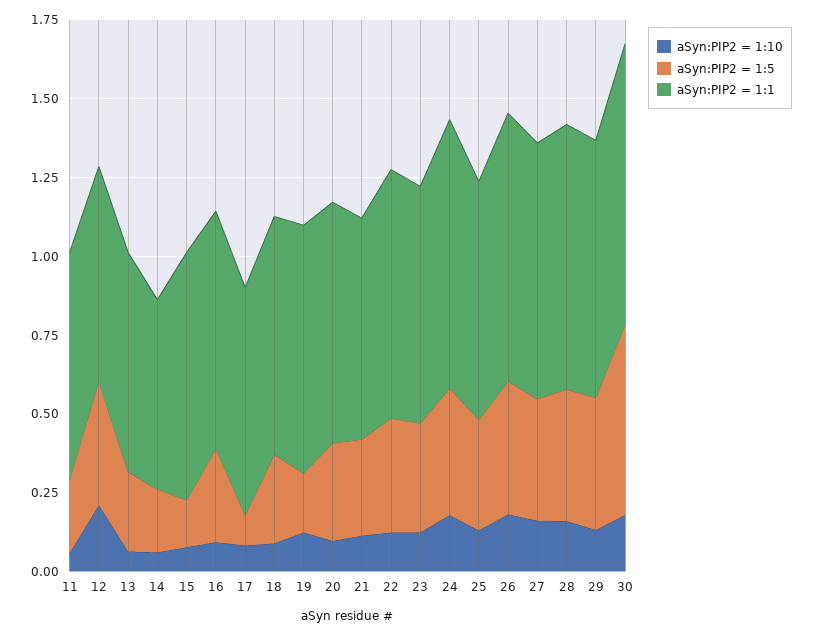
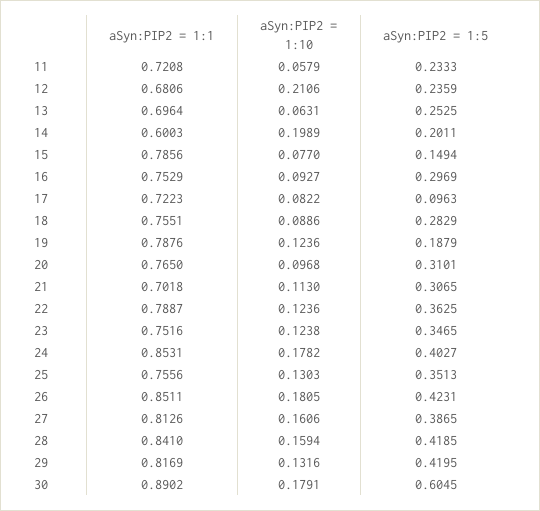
  {
    "aSyn:PIP2 = 1:10": {
      "11": 0.0579,
      "12": 0.2106,
      "13": 0.0631,
-     "14": 0.05,
+     "14": 0.1989,
      "15": 0.077,
      "16": 0.0927,
      "17": 0.0822,
      "18": 0.0886,
      "19": 0.1236,
      "20": 0.0968,
      "21": 0.113,
      "22": 0.1236,
      "23": 0.1238,
      "24": 0.1782,
      "25": 0.1303,
      "26": 0.1805,
      "27": 0.1606,
      "28": 0.1594,
      "29": 0.1316,
      "30": 0.1791
    },
    "aSyn:PIP2 = 1:5": {
      "11": 0.2333,
-     "12": 0.4,
+     "12": 0.2359,
      "13": 0.2525,
      "14": 0.2011,
      "15": 0.1494,
      "16": 0.2969,
      "17": 0.0963,
      "18": 0.2829,
      "19": 0.1879,
      "20": 0.3101,
      "21": 0.3065,
      "22": 0.3625,
      "23": 0.3465,
      "24": 0.4027,
      "25": 0.3513,
      "26": 0.4231,
      "27": 0.3865,
      "28": 0.4185,
      "29": 0.4195,
      "30": 0.6045
    },
    "aSyn:PIP2 = 1:1": {
      "11": 0.7208,
      "12": 0.6806,
      "13": 0.6964,
      "14": 0.6003,
      "15": 0.7856,
      "16": 0.7529,
      "17": 0.7223,
      "18": 0.7551,
      "19": 0.7876,
      "20": 0.765,
      "21": 0.7018,
      "22": 0.7887,
      "23": 0.7516,
      "24": 0.8531,
      "25": 0.7556,
      "26": 0.8511,
      "27": 0.8126,
      "28": 0.841,
      "29": 0.8169,
      "30": 0.8902
    }
  }

